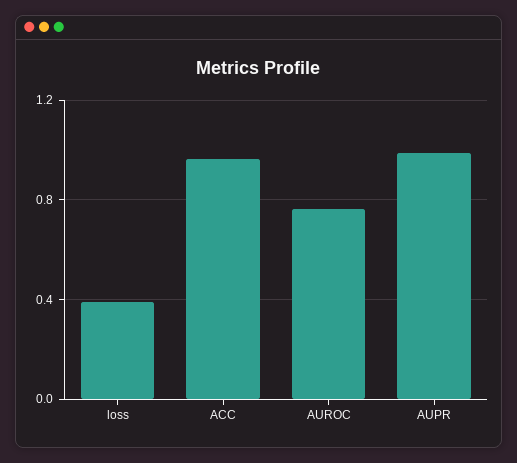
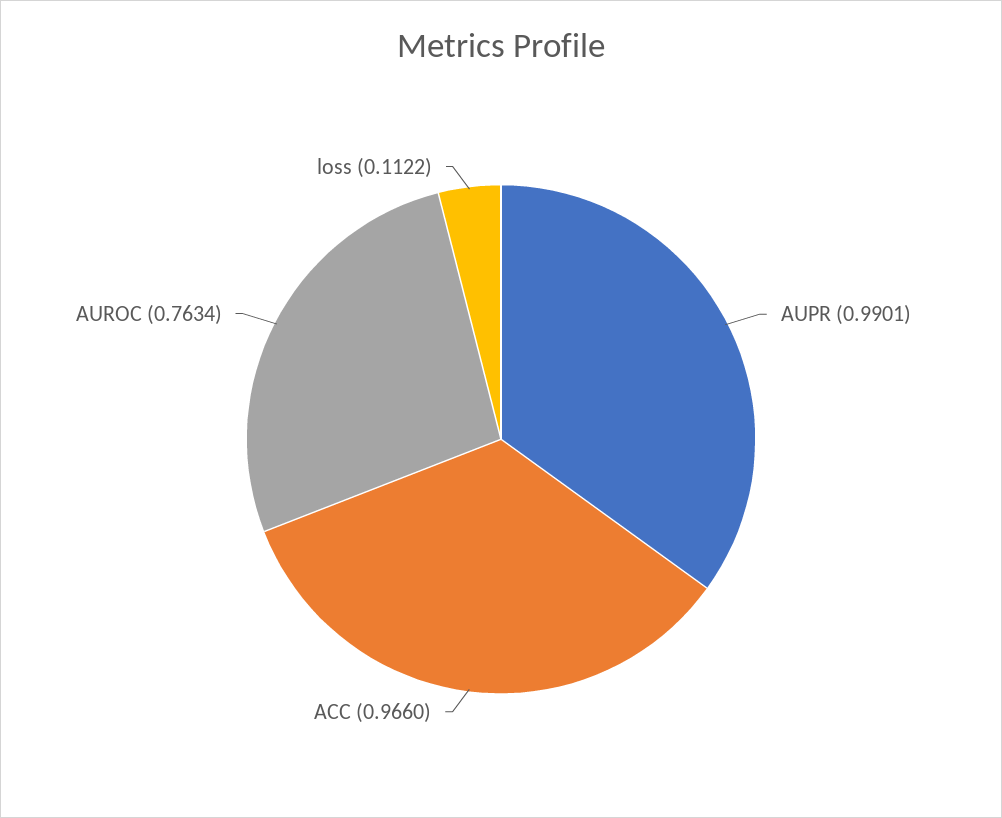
  {
-   "loss": 0.4,
+   "loss": 0.1122,
    "ACC": 0.966,
    "AUROC": 0.7634,
    "AUPR": 0.9901
  }

